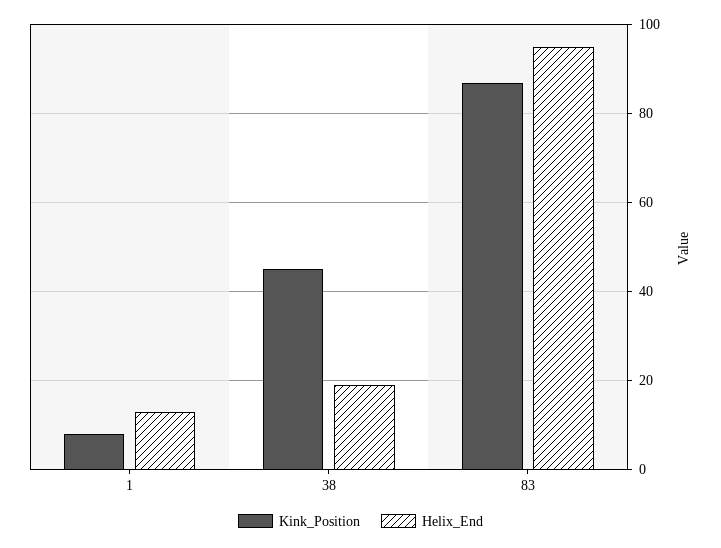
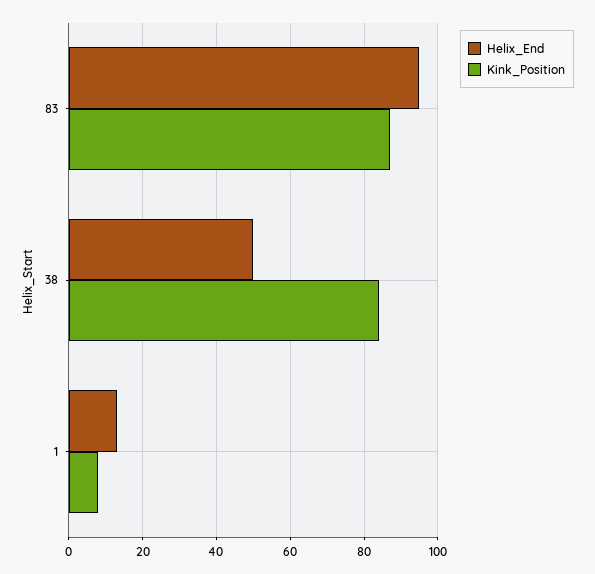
  {
    "Kink_Position": {
      "1": 10,
-     "38": 45,
+     "38": 85,
      "83": 85
    },
    "Helix_End": {
      "1": 15,
-     "38": 20,
+     "38": 50,
      "83": 95
    }
  }

